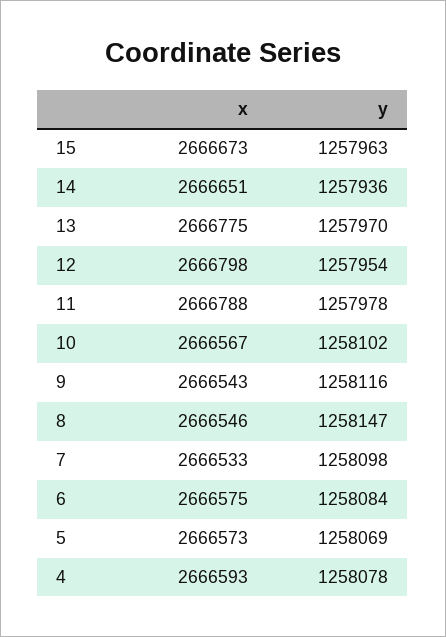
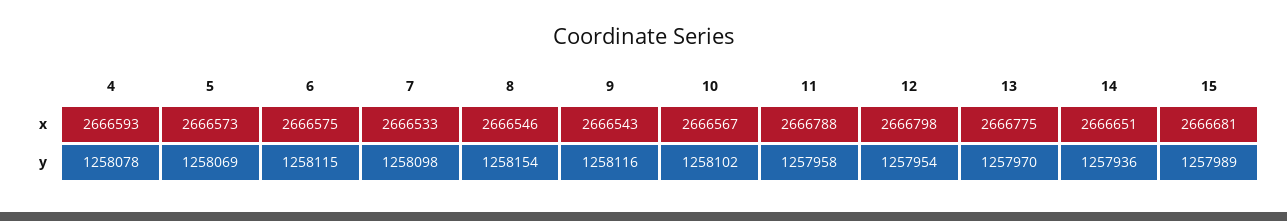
  {
    "x": {
-     "15": 2666673,
+     "15": 2666681,
      "14": 2666651,
      "13": 2666775,
      "12": 2666798,
      "11": 2666788,
      "10": 2666567,
      "9": 2666543,
      "8": 2666546,
      "7": 2666533,
      "6": 2666575,
      "5": 2666573,
      "4": 2666593
    },
    "y": {
-     "15": 1257963,
+     "15": 1257989,
      "14": 1257936,
      "13": 1257970,
      "12": 1257954,
-     "11": 1257978,
+     "11": 1257958,
      "10": 1258102,
      "9": 1258116,
-     "8": 1258147,
+     "8": 1258154,
      "7": 1258098,
-     "6": 1258084,
+     "6": 1258115,
      "5": 1258069,
      "4": 1258078
    }
  }

